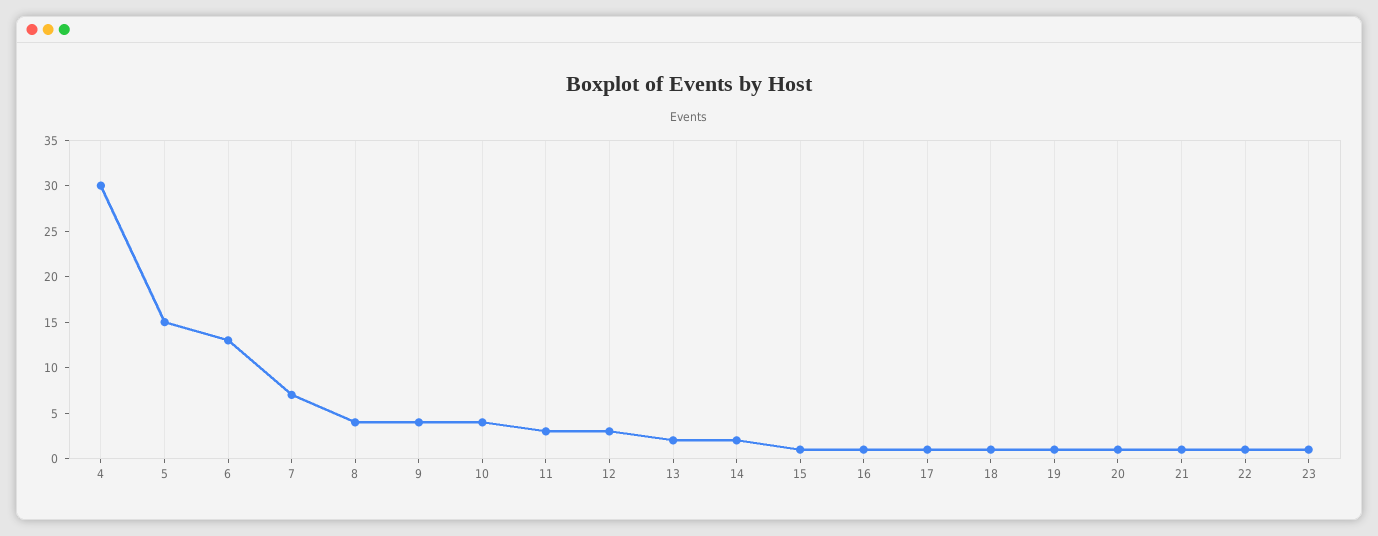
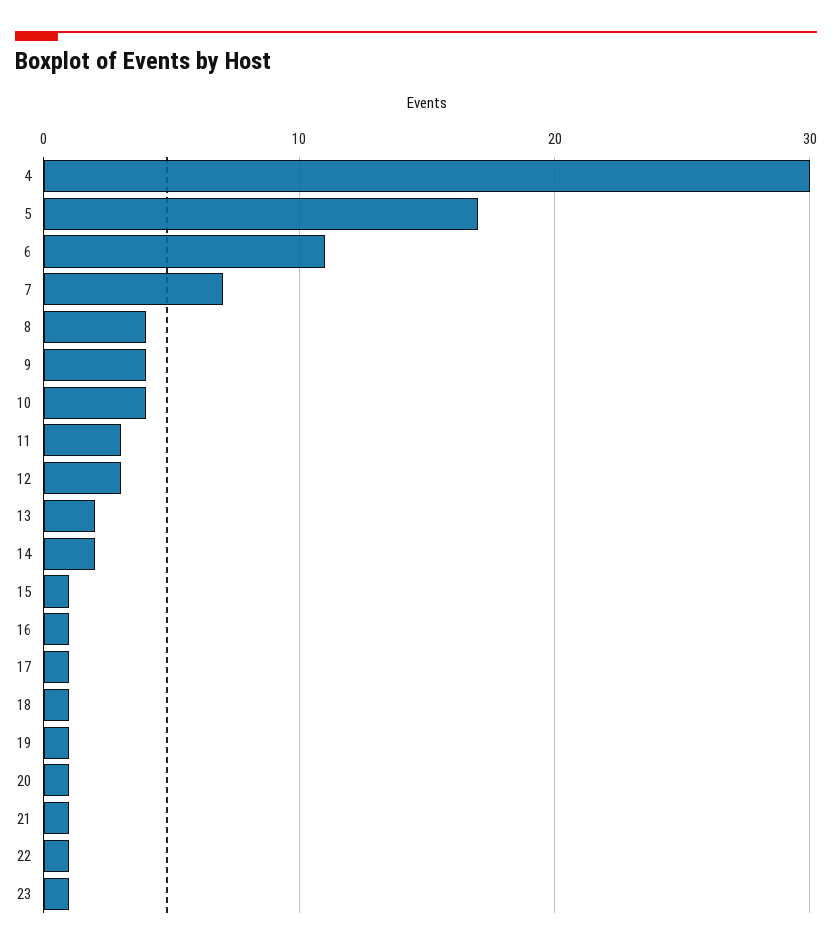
  {
    "4": 30,
-   "5": 15,
+   "5": 17,
-   "6": 13,
+   "6": 11,
    "7": 7,
    "8": 4,
    "9": 4,
    "10": 4,
    "11": 3,
    "12": 3,
    "13": 2,
    "14": 2,
    "15": 1,
    "16": 1,
    "17": 1,
    "18": 1,
    "19": 1,
    "20": 1,
    "21": 1,
    "22": 1,
    "23": 1
  }

